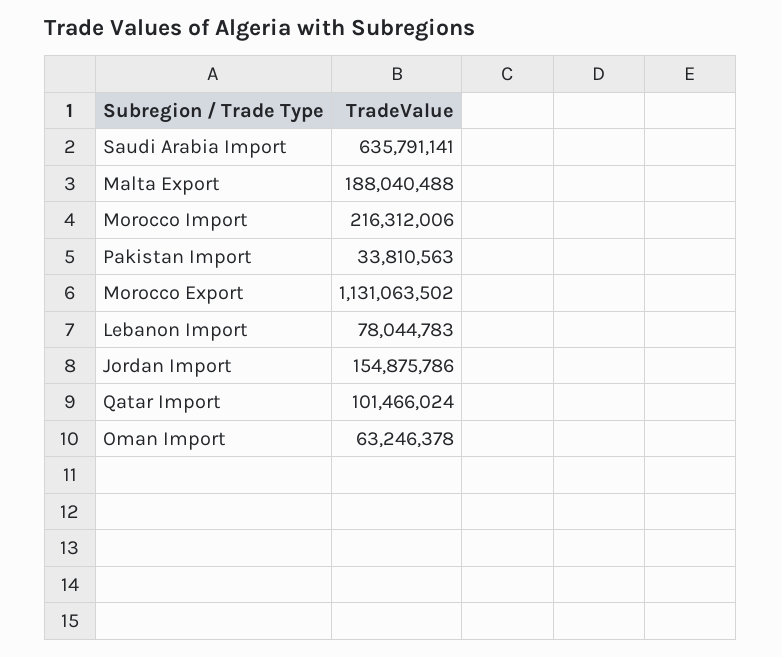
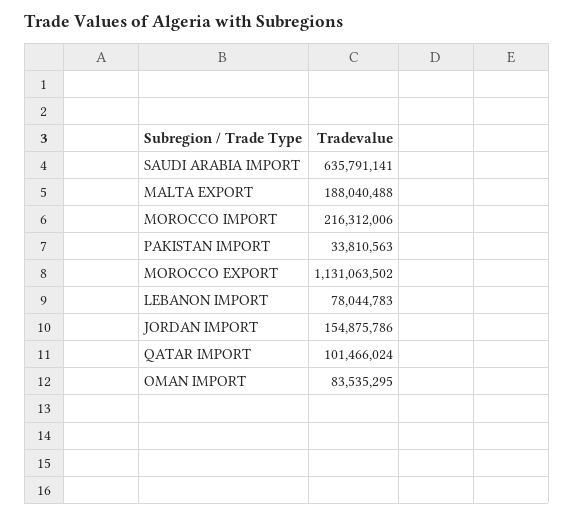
  {
    "Saudi Arabia Import": 635791141,
    "Malta Export": 188040488,
    "Morocco Import": 216312006,
    "Pakistan Import": 33810563,
    "Morocco Export": 1131063502,
    "Lebanon Import": 78044783,
    "Jordan Import": 154875786,
    "Qatar Import": 101466024,
-   "Oman Import": 63246378
+   "Oman Import": 83535295
  }

